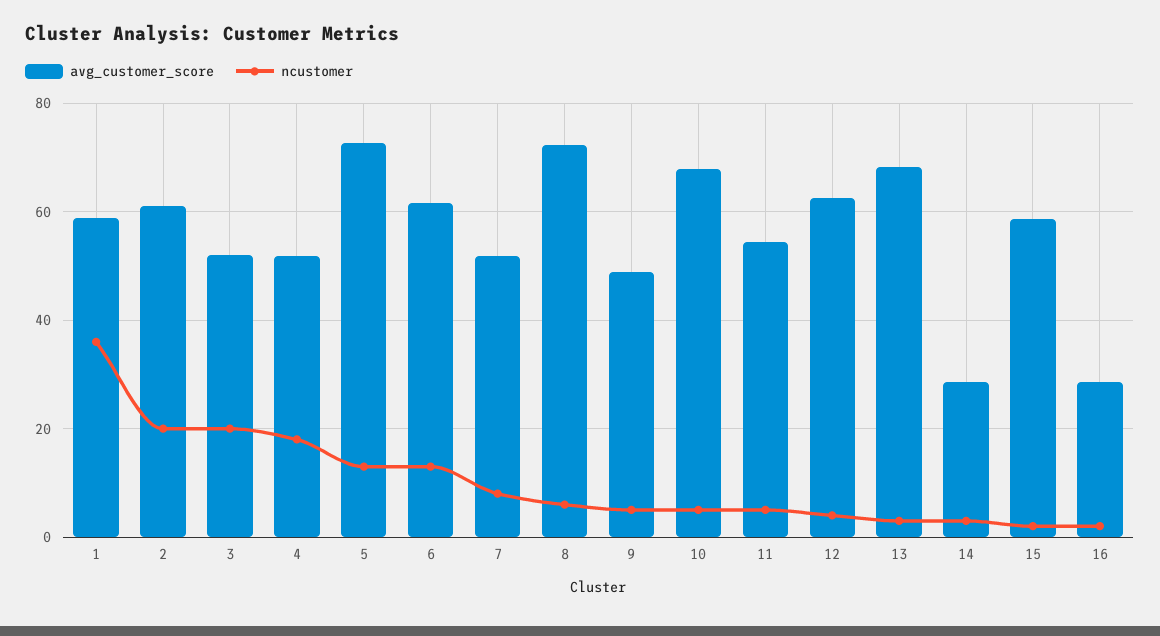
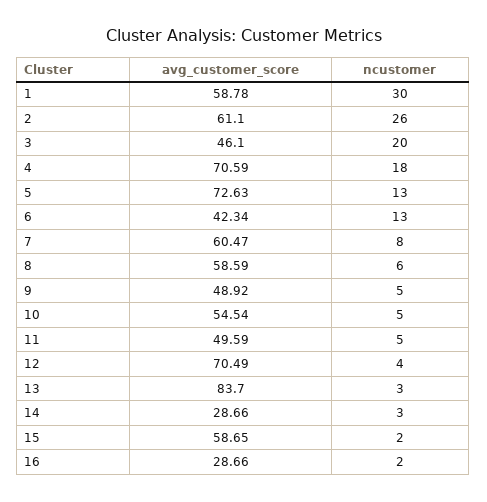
  {
    "avg_customer_score": {
      "1": 58.78,
      "2": 61.1,
-     "3": 52,
+     "3": 46.1,
-     "4": 52,
+     "4": 70.59,
      "5": 72.63,
-     "6": 62,
+     "6": 42.34,
-     "7": 52,
+     "7": 60.47,
-     "8": 72,
+     "8": 58.59,
      "9": 48.92,
-     "10": 68,
+     "10": 54.54,
-     "11": 54,
+     "11": 49.59,
-     "12": 62,
+     "12": 70.49,
-     "13": 68,
+     "13": 83.7,
      "14": 28.66,
      "15": 58.65,
      "16": 28.66
    },
    "ncustomer": {
-     "1": 36,
+     "1": 30,
-     "2": 20,
+     "2": 26,
      "3": 20,
      "4": 18,
      "5": 13,
      "6": 13,
      "7": 8,
      "8": 6,
      "9": 5,
      "10": 5,
      "11": 5,
      "12": 4,
      "13": 3,
      "14": 3,
      "15": 2,
      "16": 2
    }
  }

